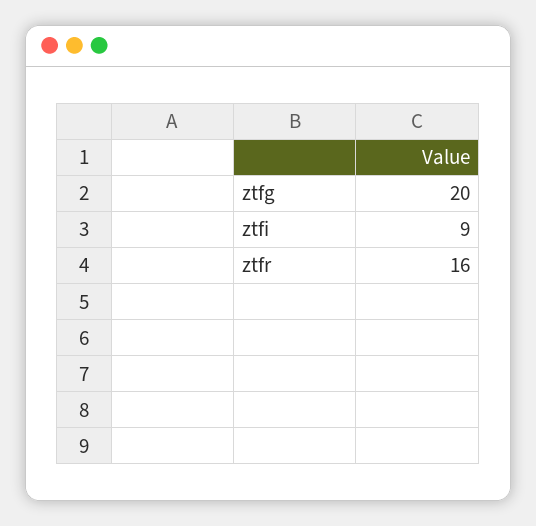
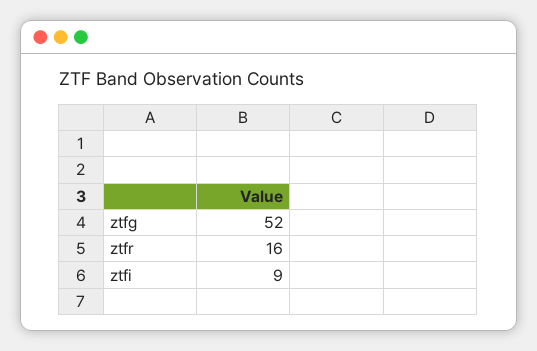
  {
-   "ztfg": 20,
+   "ztfg": 52,
    "ztfi": 9,
    "ztfr": 16
  }

